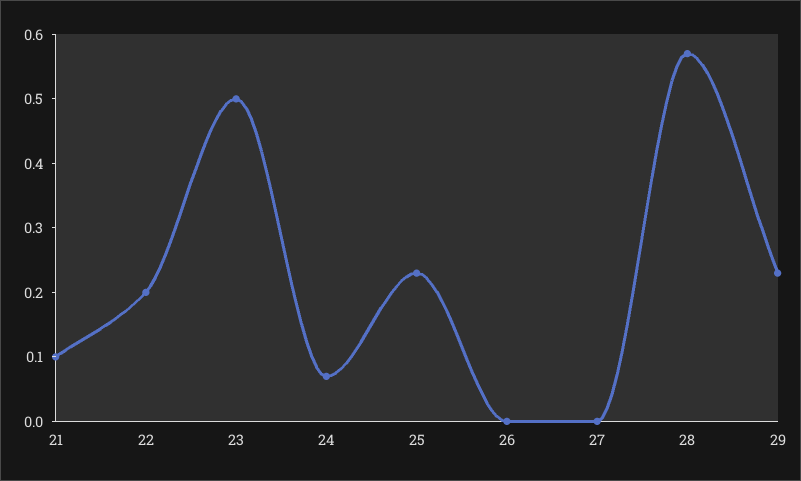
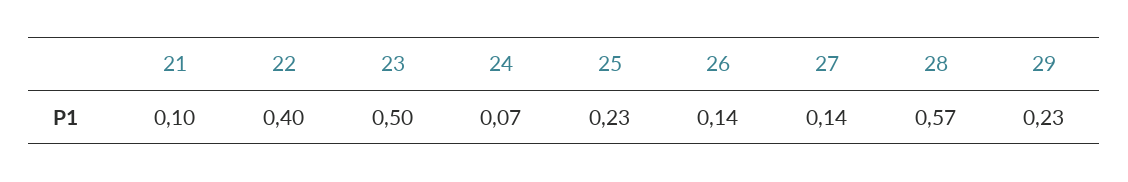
  {
    "21": 0.1,
-   "22": 0.2,
+   "22": 0.4,
    "23": 0.5,
    "24": 0.07,
    "25": 0.23,
-   "26": 0,
+   "26": 0.14,
-   "27": 0,
+   "27": 0.14,
    "28": 0.57,
    "29": 0.23
  }

